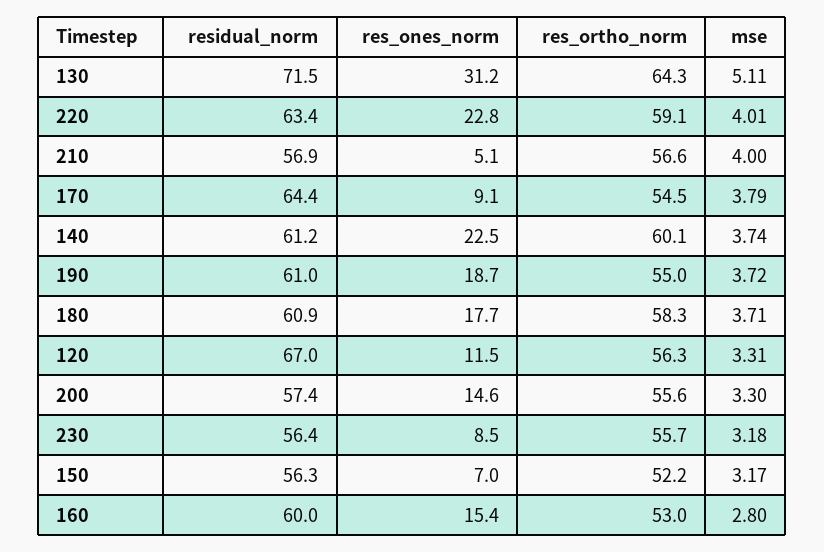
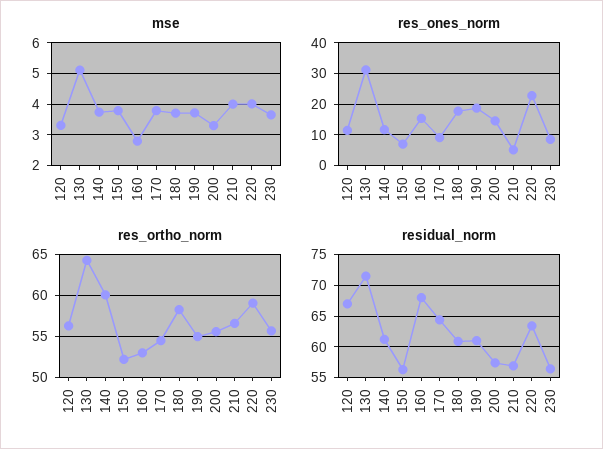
  {
    "residual_norm": {
      "130": 71.5,
      "220": 63.4,
      "210": 56.9,
      "170": 64.4,
      "140": 61.2,
      "190": 61,
      "180": 60.9,
      "120": 67,
      "200": 57.4,
      "230": 56.4,
      "150": 56.3,
-     "160": 60
+     "160": 68
    },
    "res_ones_norm": {
      "130": 31.2,
      "220": 22.8,
      "210": 5.1,
      "170": 9.1,
-     "140": 22.5,
+     "140": 12,
      "190": 18.7,
      "180": 17.7,
      "120": 11.5,
      "200": 14.6,
      "230": 8.5,
      "150": 7,
      "160": 15.4
    },
    "res_ortho_norm": {
      "130": 64.3,
      "220": 59.1,
      "210": 56.6,
      "170": 54.5,
      "140": 60.1,
      "190": 55,
      "180": 58.3,
      "120": 56.3,
      "200": 55.6,
      "230": 55.7,
      "150": 52.2,
      "160": 53
    },
    "mse": {
      "130": 5.11,
      "220": 4.01,
      "210": 4,
      "170": 3.79,
      "140": 3.74,
      "190": 3.72,
      "180": 3.71,
      "120": 3.31,
      "200": 3.3,
-     "230": 3.18,
+     "230": 3.6,
-     "150": 3.17,
+     "150": 3.8,
      "160": 2.8
    }
  }

